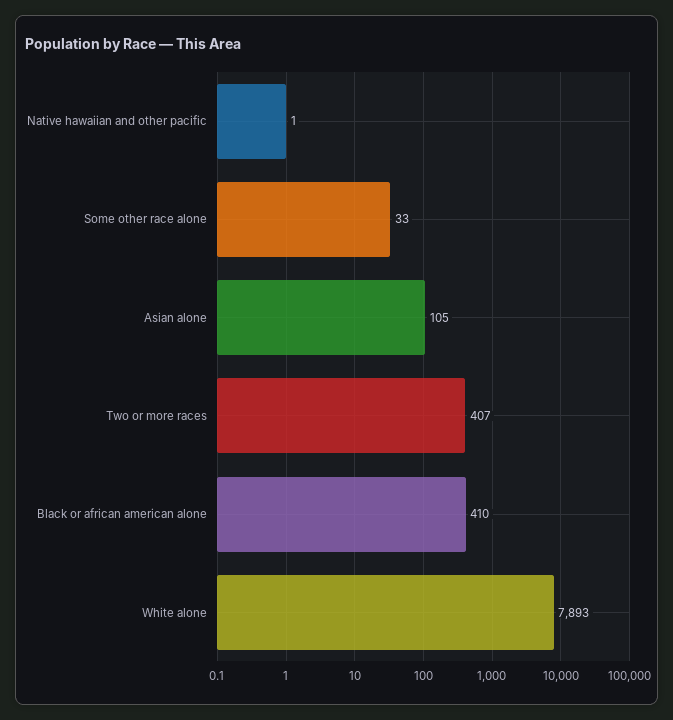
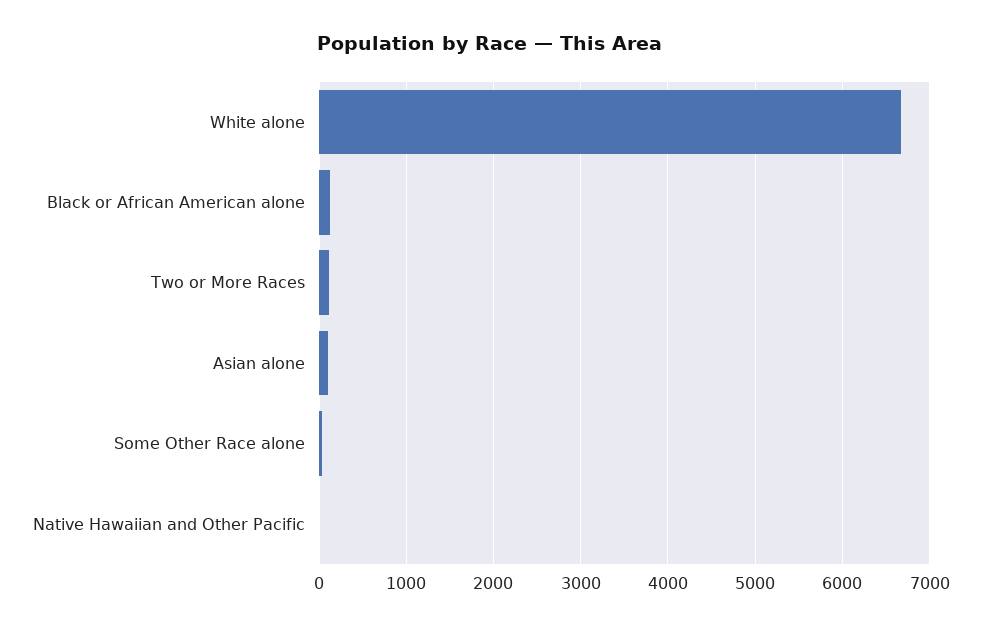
  {
    "Native hawaiian and other pacific": 1,
    "Some other race alone": 33,
    "Asian alone": 105,
-   "Two or more races": 407,
+   "Two or more races": 100,
-   "Black or african american alone": 410,
+   "Black or african american alone": 100,
-   "White alone": 7893
+   "White alone": 6700
  }

